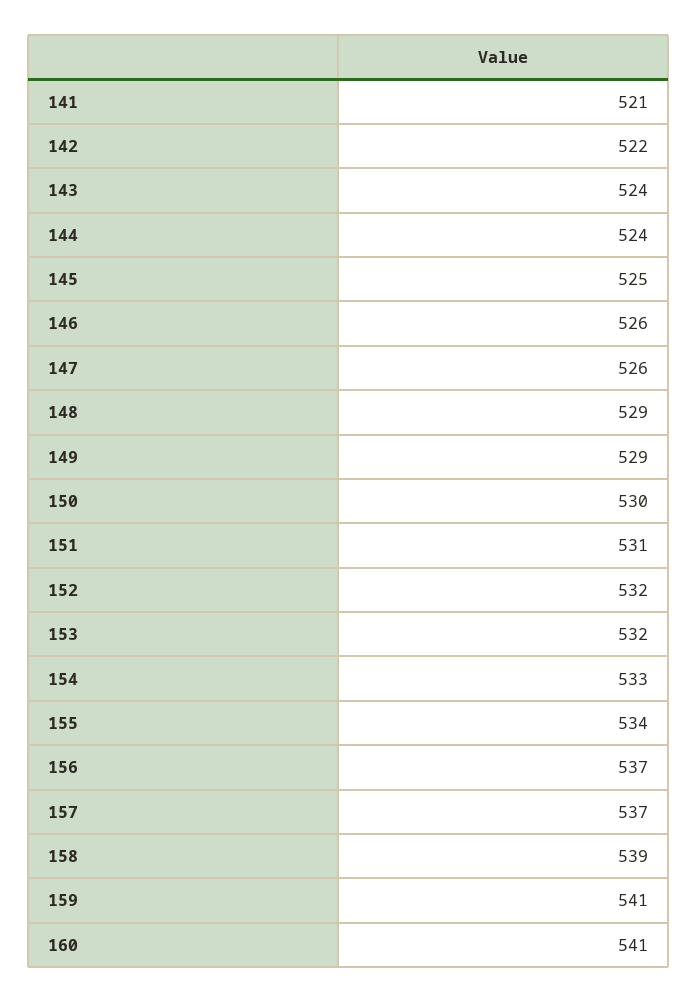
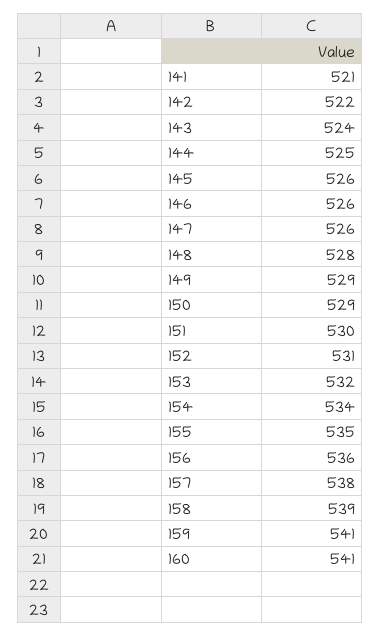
  {
    "141": 521,
    "142": 522,
    "143": 524,
-   "144": 524,
+   "144": 525,
-   "145": 525,
+   "145": 526,
    "146": 526,
    "147": 526,
-   "148": 529,
+   "148": 528,
    "149": 529,
-   "150": 530,
+   "150": 529,
-   "151": 531,
+   "151": 530,
-   "152": 532,
+   "152": 531,
    "153": 532,
-   "154": 533,
+   "154": 534,
-   "155": 534,
+   "155": 535,
-   "156": 537,
+   "156": 536,
-   "157": 537,
+   "157": 538,
    "158": 539,
    "159": 541,
    "160": 541
  }

